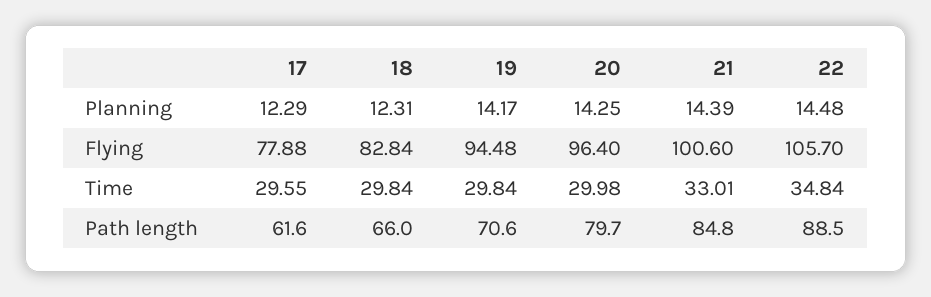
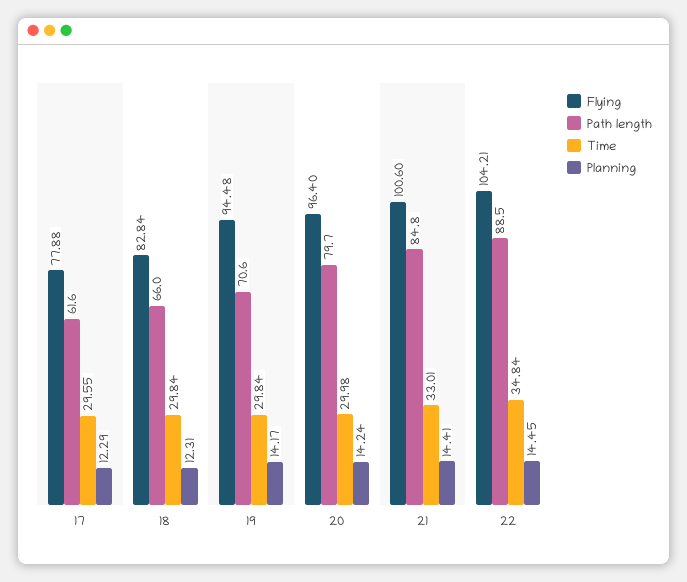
  {
    "Planning": {
      "17": 12.29,
      "18": 12.31,
      "19": 14.17,
-     "20": 14.25,
+     "20": 14.24,
-     "21": 14.39,
+     "21": 14.41,
-     "22": 14.48
+     "22": 14.45
    },
    "Flying": {
      "17": 77.88,
      "18": 82.84,
      "19": 94.48,
      "20": 96.4,
      "21": 100.6,
-     "22": 105.7
+     "22": 104.21
    },
    "Time": {
      "17": 29.55,
      "18": 29.84,
      "19": 29.84,
      "20": 29.98,
      "21": 33.01,
      "22": 34.84
    },
    "Path length": {
      "17": 61.6,
      "18": 66,
      "19": 70.6,
      "20": 79.7,
      "21": 84.8,
      "22": 88.5
    }
  }

